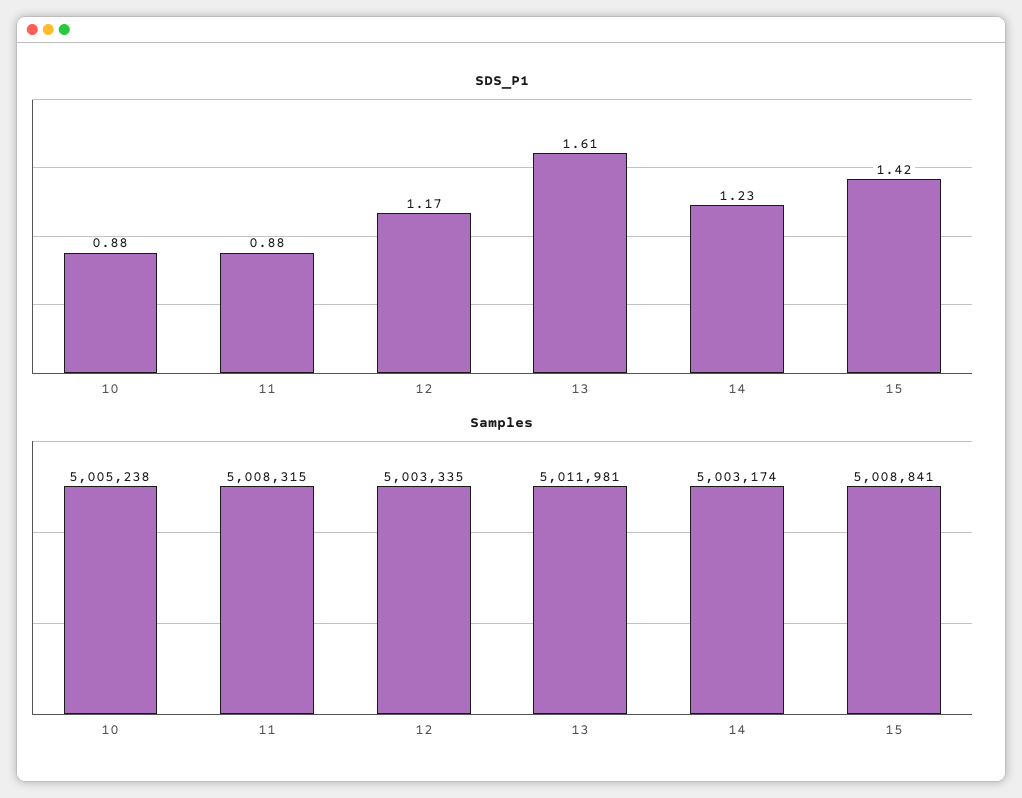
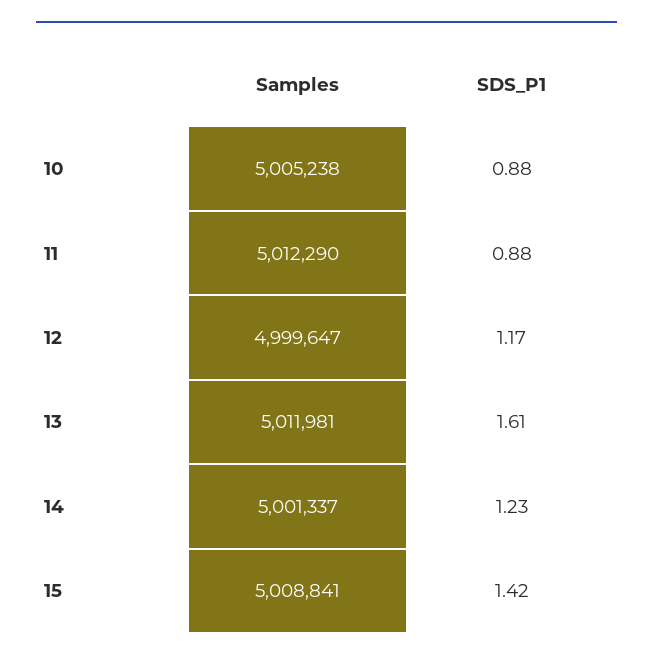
  {
    "SDS_P1": {
      "10": 0.88,
      "11": 0.88,
      "12": 1.17,
      "13": 1.61,
      "14": 1.23,
      "15": 1.42
    },
    "Samples": {
      "10": 5005238,
-     "11": 5008315,
+     "11": 5012290,
-     "12": 5003335,
+     "12": 4999647,
      "13": 5011981,
-     "14": 5003174,
+     "14": 5001337,
      "15": 5008841
    }
  }

